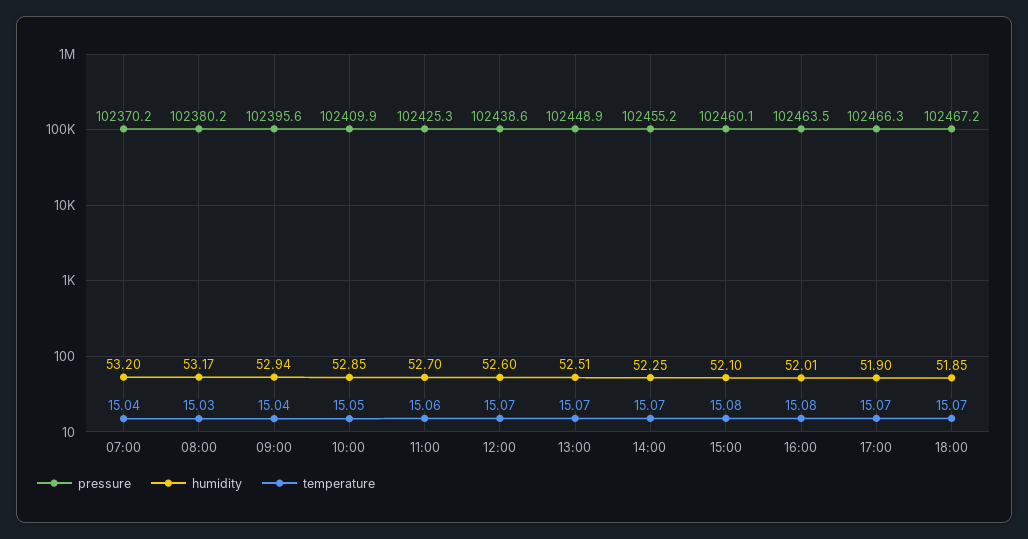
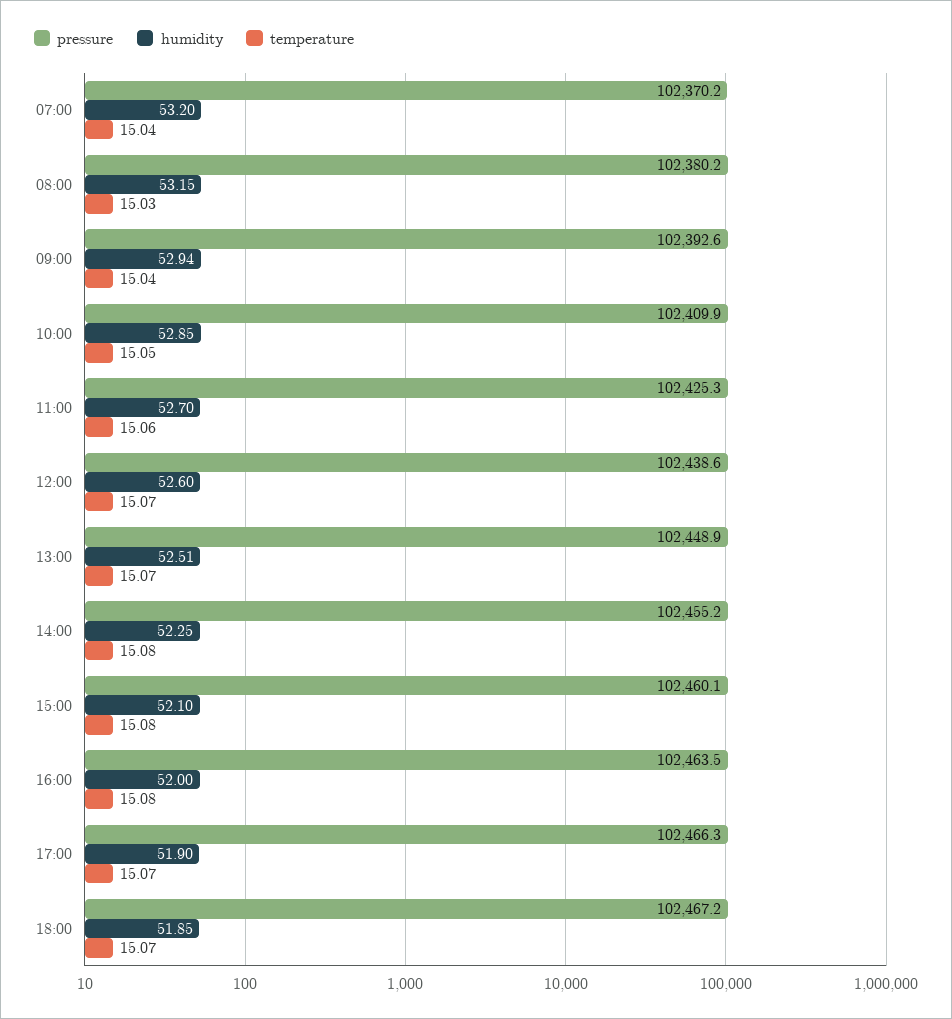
  {
    "pressure": {
      "07:00": 102370.2,
      "08:00": 102380.2,
-     "09:00": 102395.6,
+     "09:00": 102392.6,
      "10:00": 102409.9,
      "11:00": 102425.3,
      "12:00": 102438.6,
      "13:00": 102448.9,
      "14:00": 102455.2,
      "15:00": 102460.1,
      "16:00": 102463.5,
      "17:00": 102466.3,
      "18:00": 102467.2
    },
    "humidity": {
      "07:00": 53.2,
-     "08:00": 53.17,
+     "08:00": 53.15,
      "09:00": 52.94,
      "10:00": 52.85,
      "11:00": 52.7,
      "12:00": 52.6,
      "13:00": 52.51,
      "14:00": 52.25,
      "15:00": 52.1,
-     "16:00": 52.01,
+     "16:00": 52,
      "17:00": 51.9,
      "18:00": 51.85
    },
    "temperature": {
      "07:00": 15.04,
      "08:00": 15.03,
      "09:00": 15.04,
      "10:00": 15.05,
      "11:00": 15.06,
      "12:00": 15.07,
      "13:00": 15.07,
-     "14:00": 15.07,
+     "14:00": 15.08,
      "15:00": 15.08,
      "16:00": 15.08,
      "17:00": 15.07,
      "18:00": 15.07
    }
  }

